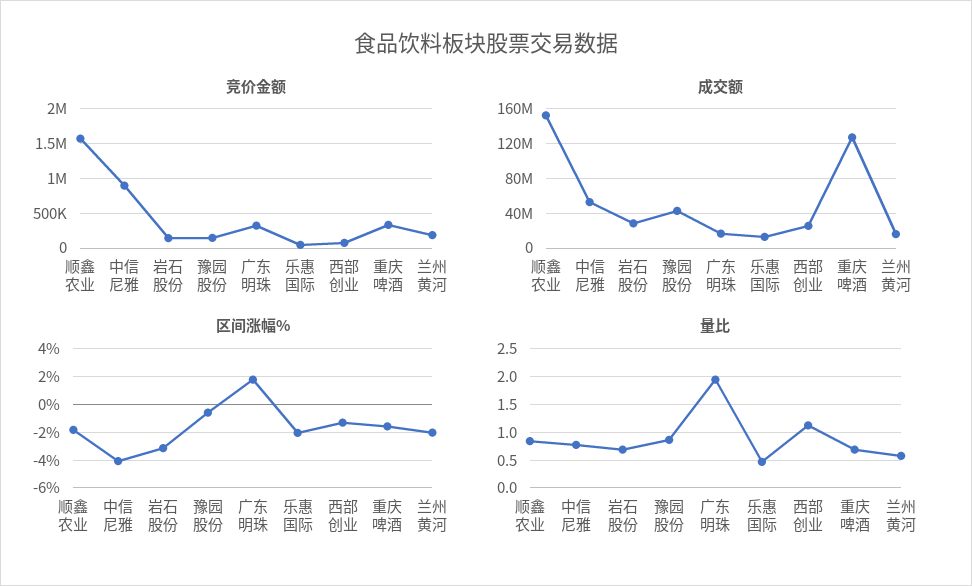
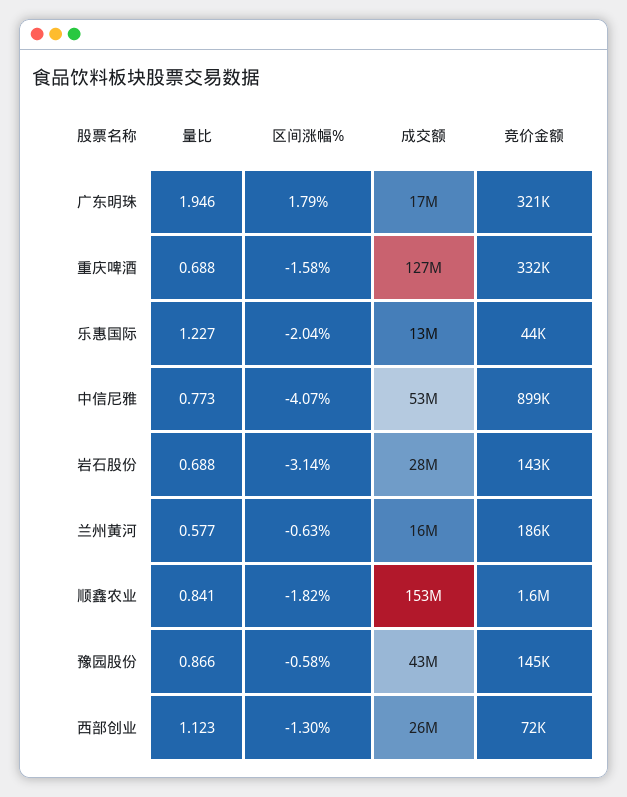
  {
    "竞价金额": {
      "顺鑫农业": 1600000,
      "中信尼雅": 899000,
      "岩石股份": 143000,
      "豫园股份": 145000,
      "广东明珠": 321000,
      "乐惠国际": 44000,
      "西部创业": 72000,
      "重庆啤酒": 332000,
      "兰州黄河": 186000
    },
    "成交额": {
      "顺鑫农业": 153000000,
      "中信尼雅": 53000000,
      "岩石股份": 28000000,
      "豫园股份": 43000000,
      "广东明珠": 17000000,
      "乐惠国际": 13000000,
      "西部创业": 26000000,
      "重庆啤酒": 127000000,
      "兰州黄河": 16000000
    },
    "区间涨幅%": {
      "顺鑫农业": -1.82,
      "中信尼雅": -4.07,
      "岩石股份": -3.14,
      "豫园股份": -0.58,
      "广东明珠": 1.79,
      "乐惠国际": -2.04,
      "西部创业": -1.3,
      "重庆啤酒": -1.58,
-     "兰州黄河": -2
+     "兰州黄河": -0.63
    },
    "量比": {
      "顺鑫农业": 0.841,
      "中信尼雅": 0.773,
      "岩石股份": 0.688,
      "豫园股份": 0.866,
      "广东明珠": 1.946,
-     "乐惠国际": 0.5,
+     "乐惠国际": 1.227,
      "西部创业": 1.123,
      "重庆啤酒": 0.688,
      "兰州黄河": 0.577
    }
  }

